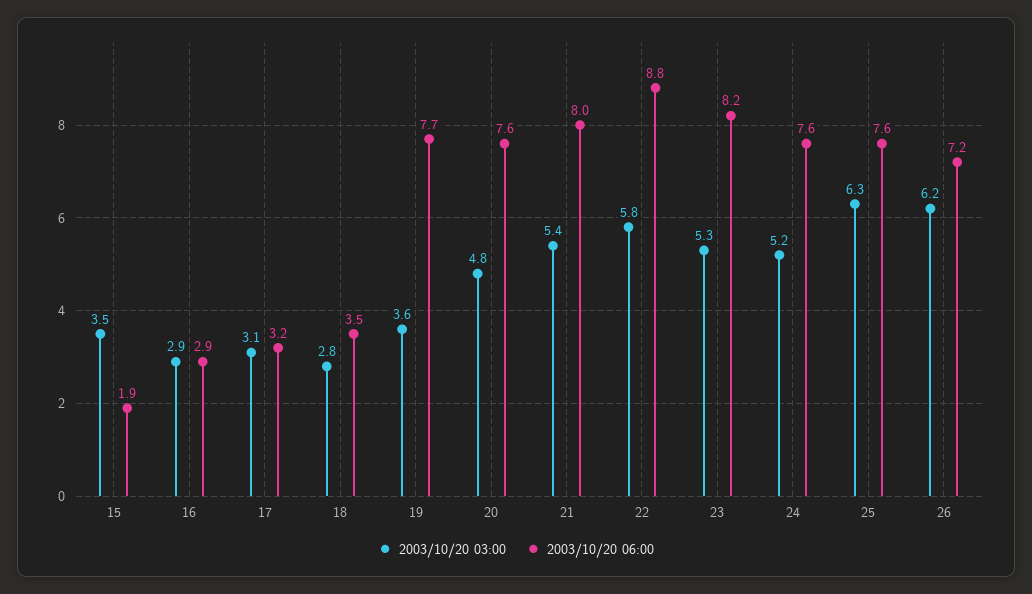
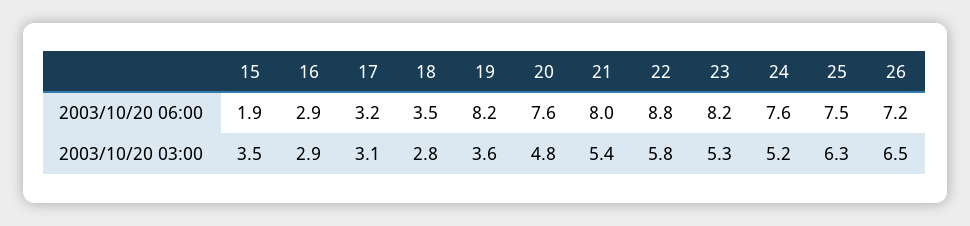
  {
    "2003/10/20 03:00": {
      "15": 3.5,
      "16": 2.9,
      "17": 3.1,
      "18": 2.8,
      "19": 3.6,
      "20": 4.8,
      "21": 5.4,
      "22": 5.8,
      "23": 5.3,
      "24": 5.2,
      "25": 6.3,
-     "26": 6.2
+     "26": 6.5
    },
    "2003/10/20 06:00": {
      "15": 1.9,
      "16": 2.9,
      "17": 3.2,
      "18": 3.5,
-     "19": 7.7,
+     "19": 8.2,
      "20": 7.6,
      "21": 8,
      "22": 8.8,
      "23": 8.2,
      "24": 7.6,
-     "25": 7.6,
+     "25": 7.5,
      "26": 7.2
    }
  }

